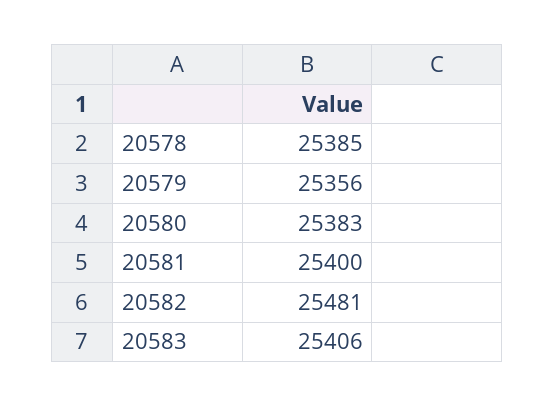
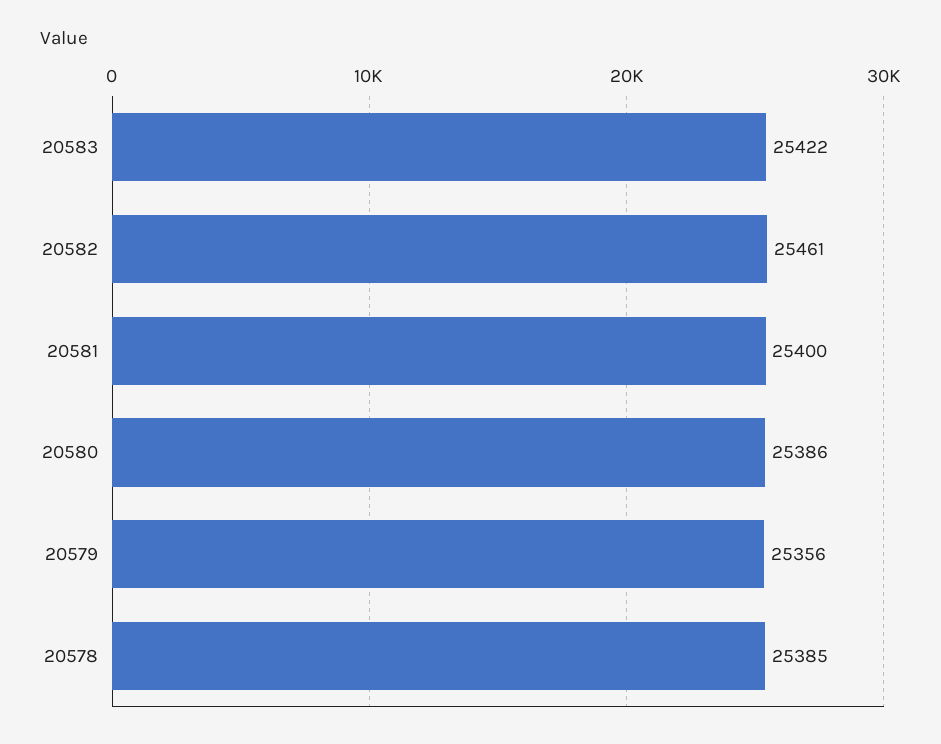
  {
    "20578": 25385,
    "20579": 25356,
-   "20580": 25383,
+   "20580": 25386,
    "20581": 25400,
-   "20582": 25481,
+   "20582": 25461,
-   "20583": 25406
+   "20583": 25422
  }

